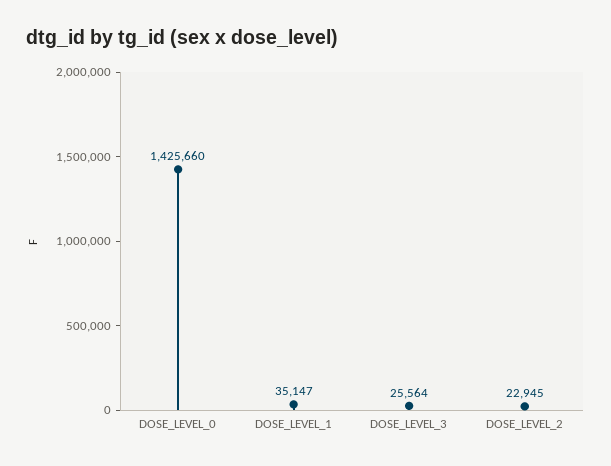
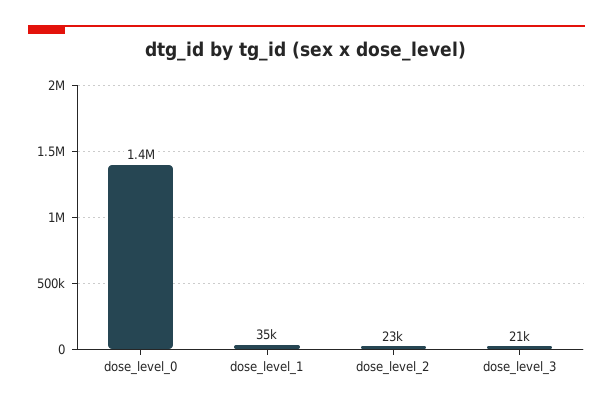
  {
    "DOSE_LEVEL_0": 1425660,
    "DOSE_LEVEL_1": 35147,
-   "DOSE_LEVEL_3": 25564,
+   "DOSE_LEVEL_3": 21000,
    "DOSE_LEVEL_2": 22945
  }

